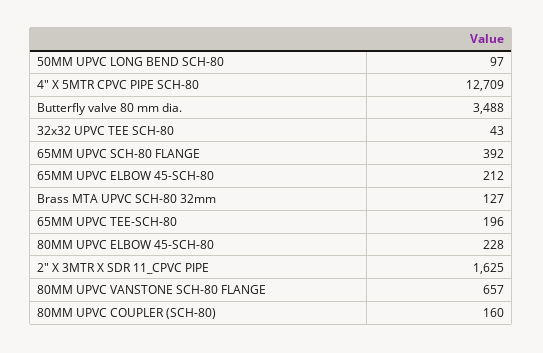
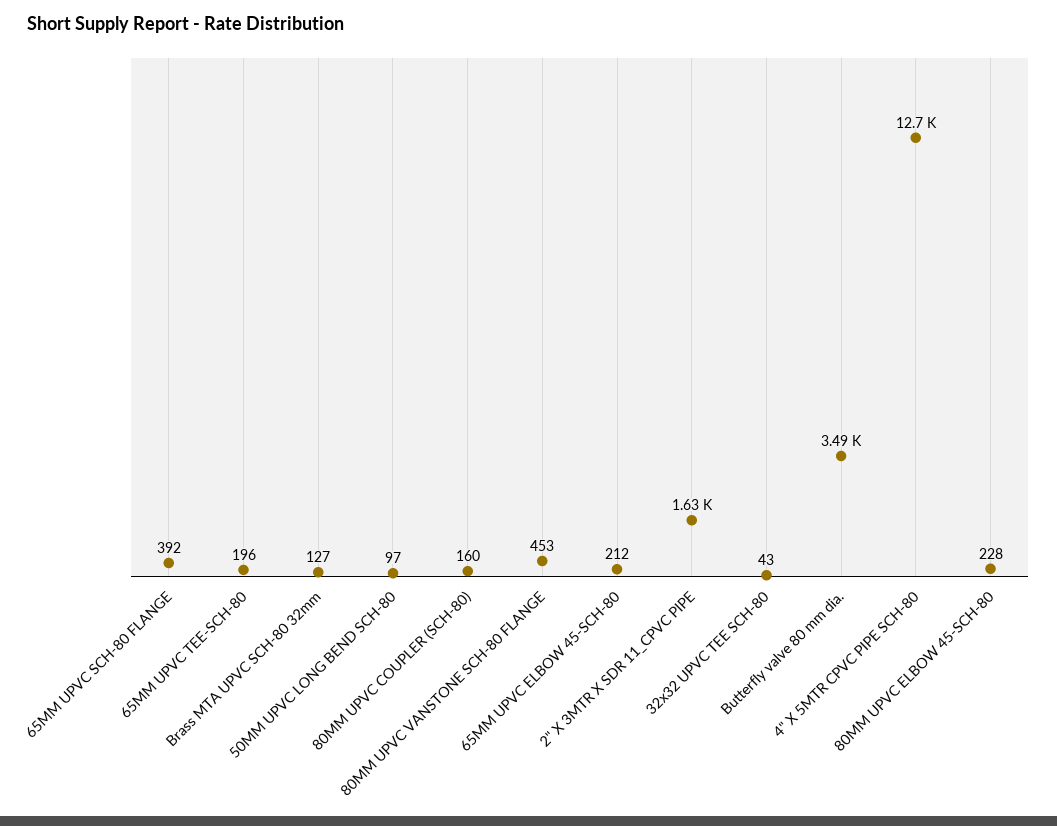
  {
    "50MM UPVC LONG BEND SCH-80": 97,
    "4\" X 5MTR CPVC PIPE SCH-80": 12709,
    "Butterfly valve 80 mm dia.": 3488,
    "32x32 UPVC TEE SCH-80": 43,
    "65MM UPVC SCH-80 FLANGE": 392,
    "65MM UPVC ELBOW 45-SCH-80": 212,
    "Brass MTA UPVC SCH-80 32mm": 127,
    "65MM UPVC TEE-SCH-80": 196,
    "80MM UPVC ELBOW 45-SCH-80": 228,
    "2\" X 3MTR X SDR 11_CPVC PIPE": 1625,
-   "80MM UPVC VANSTONE SCH-80 FLANGE": 657,
+   "80MM UPVC VANSTONE SCH-80 FLANGE": 453,
    "80MM UPVC COUPLER (SCH-80)": 160
  }

